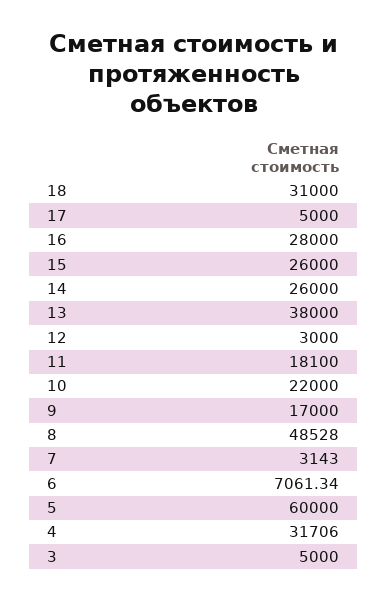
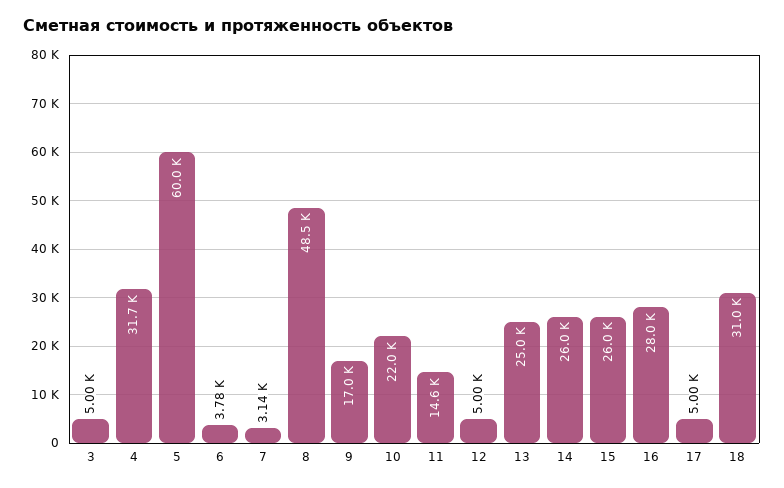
  {
    "18": 31000,
    "17": 5000,
    "16": 28000,
    "15": 26000,
    "14": 26000,
-   "13": 38000,
+   "13": 25000,
-   "12": 3000,
+   "12": 5000,
-   "11": 18100,
+   "11": 14600,
    "10": 22000,
    "9": 17000,
    "8": 48528,
    "7": 3143,
-   "6": 7061.34,
+   "6": 3780,
    "5": 60000,
    "4": 31706,
    "3": 5000
  }

